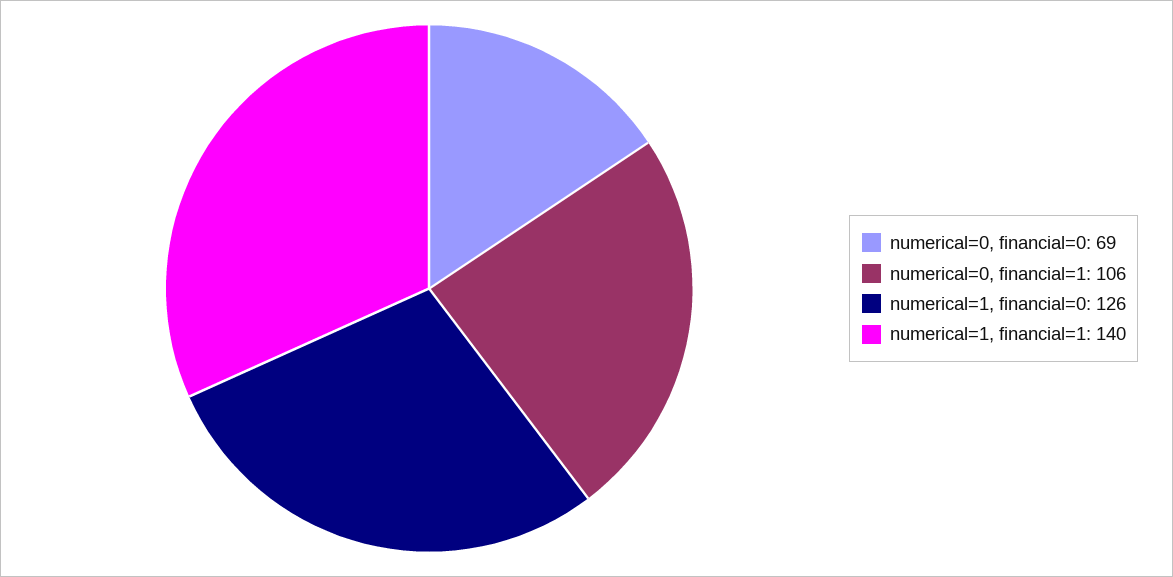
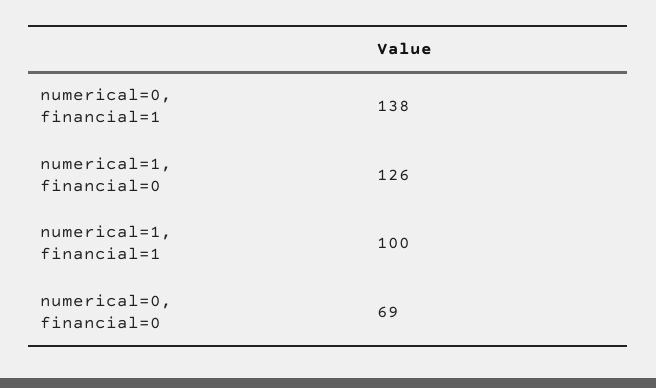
  {
    "numerical=0, financial=0": 69,
-   "numerical=0, financial=1": 106,
+   "numerical=0, financial=1": 138,
    "numerical=1, financial=0": 126,
-   "numerical=1, financial=1": 140
+   "numerical=1, financial=1": 100
  }

